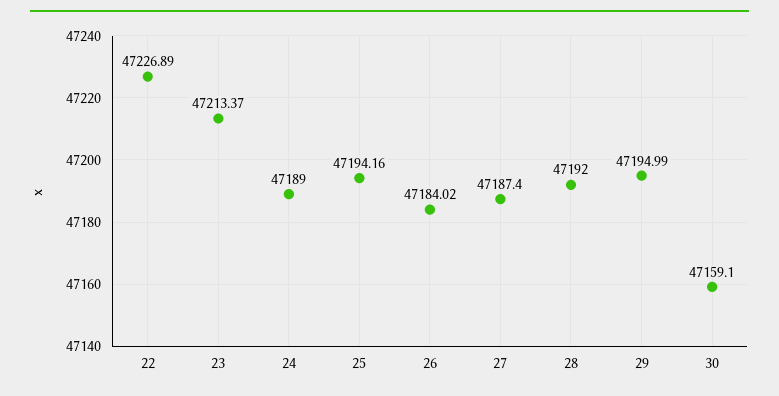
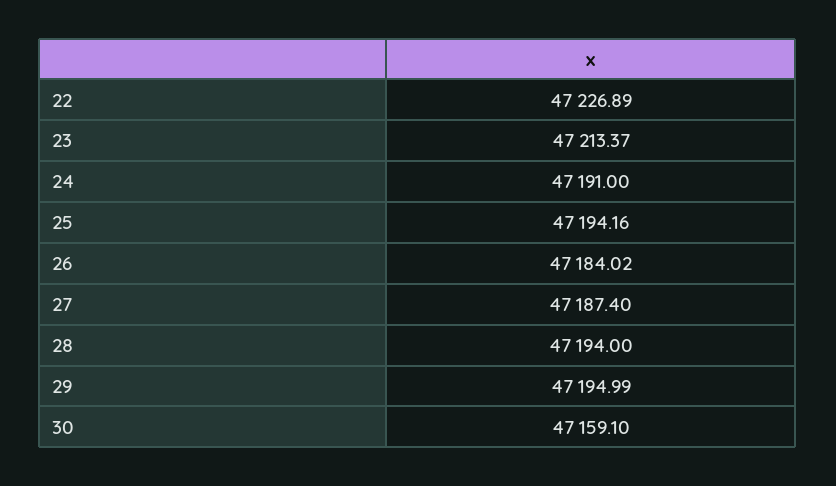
  {
    "22": 47226.89,
    "23": 47213.37,
-   "24": 47189,
+   "24": 47191,
    "25": 47194.16,
    "26": 47184.02,
    "27": 47187.4,
-   "28": 47192,
+   "28": 47194,
    "29": 47194.99,
    "30": 47159.1
  }

